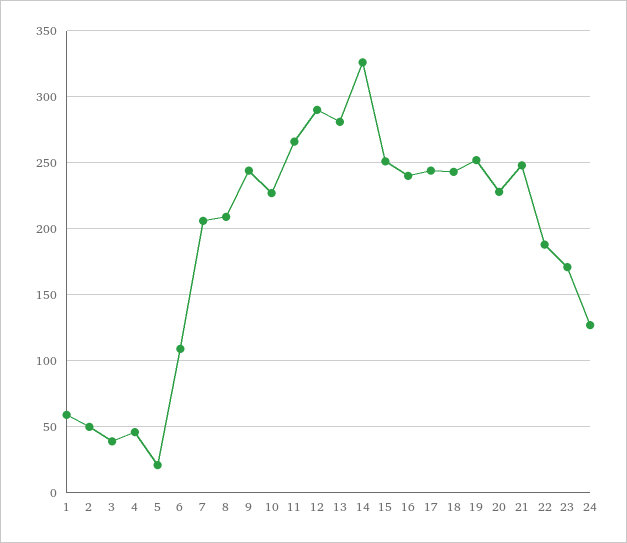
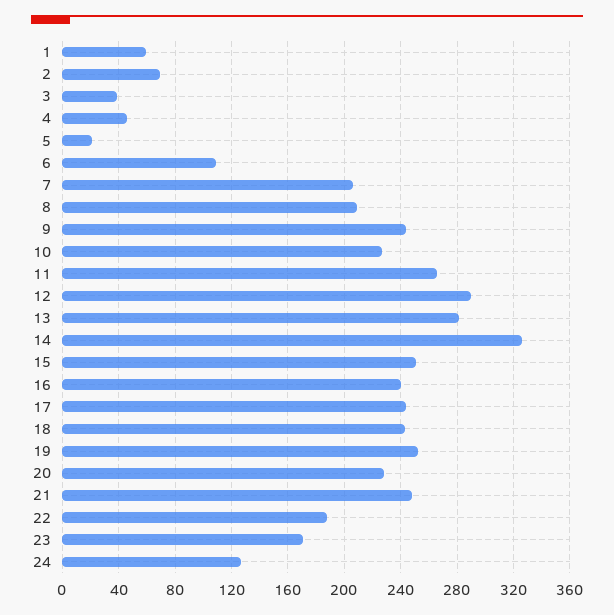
  {
    "1": 60,
-   "2": 50,
+   "2": 70,
    "3": 40,
    "4": 45,
    "5": 20,
    "6": 110,
    "7": 205,
    "8": 210,
    "9": 245,
    "10": 225,
    "11": 265,
    "12": 290,
    "13": 280,
    "14": 325,
    "15": 250,
    "16": 240,
    "17": 245,
    "18": 245,
    "19": 250,
    "20": 230,
    "21": 250,
    "22": 190,
    "23": 170,
    "24": 125
  }

